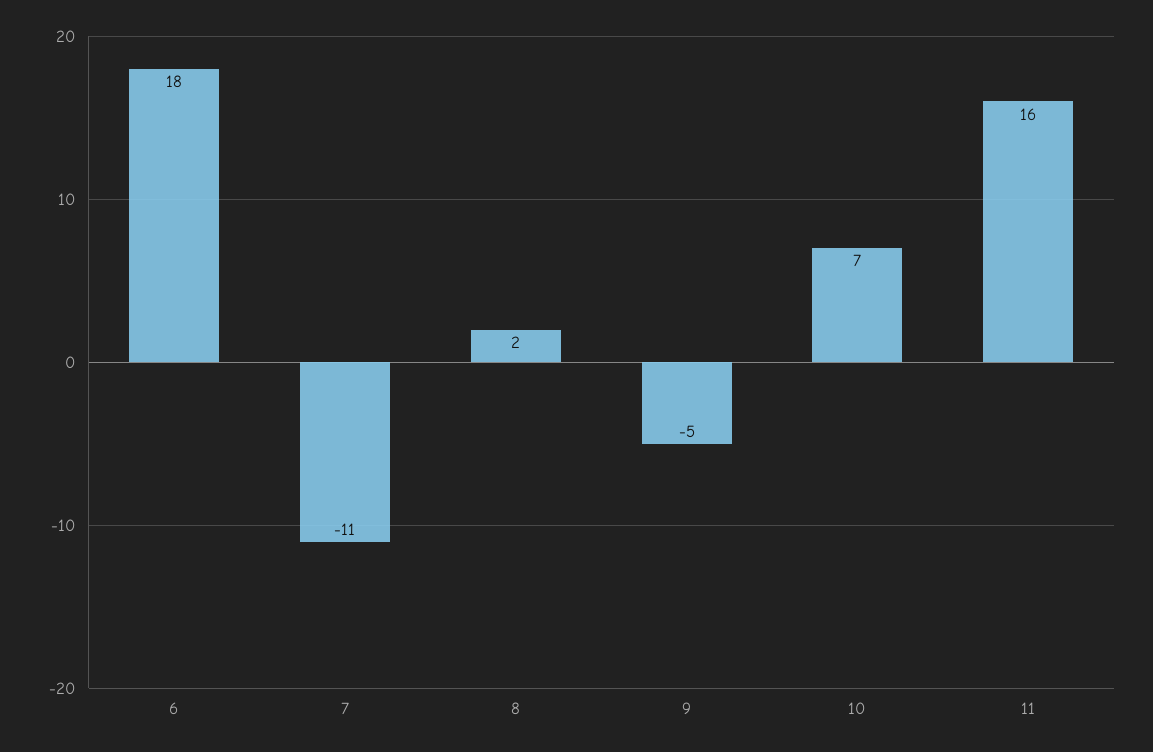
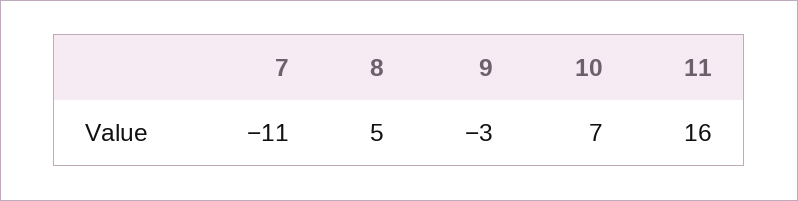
  {
-   "6": 18,
    "7": -11,
-   "8": 2,
+   "8": 5,
-   "9": -5,
+   "9": -3,
    "10": 7,
    "11": 16
  }

